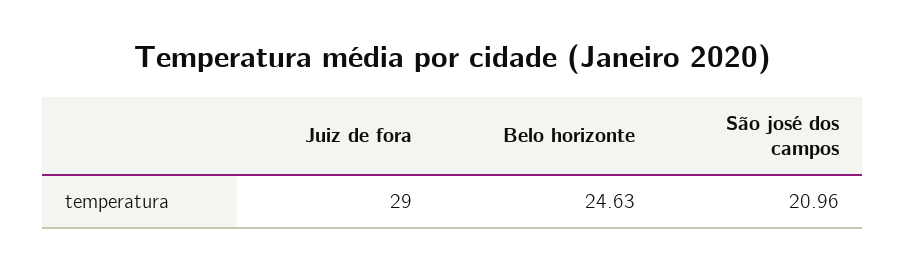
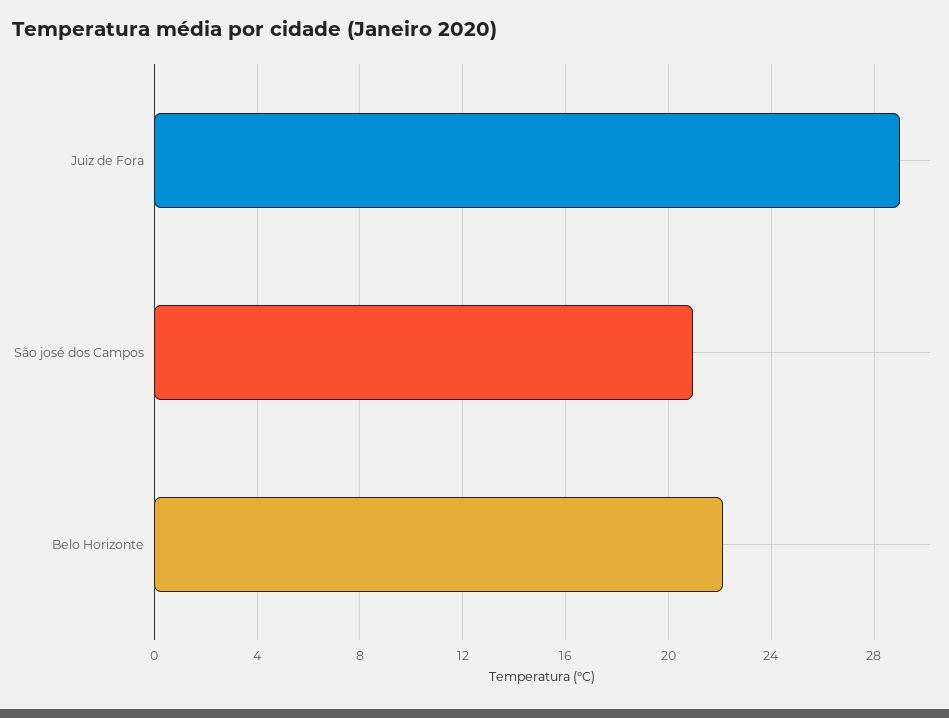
  {
    "Juiz de fora": 29,
-   "Belo horizonte": 24.63,
+   "Belo horizonte": 22,
    "São josé dos campos": 20.96
  }

